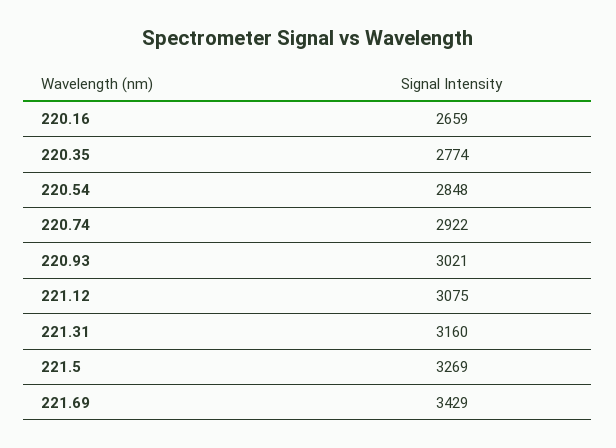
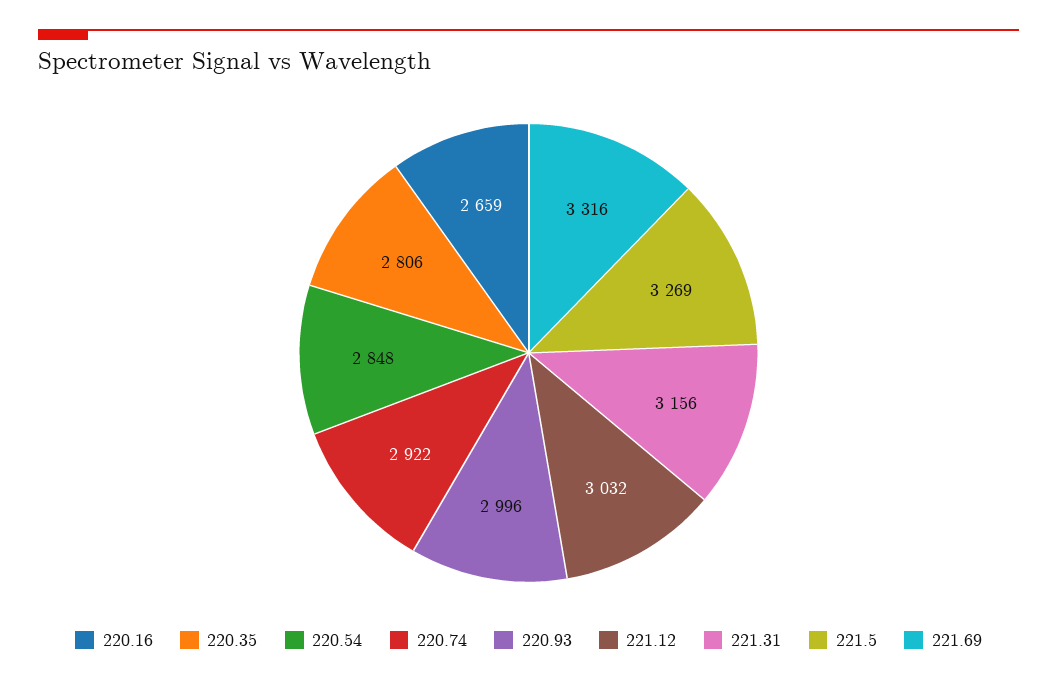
  {
    "220.16": 2659,
-   "220.35": 2774,
+   "220.35": 2806,
    "220.54": 2848,
    "220.74": 2922,
-   "220.93": 3021,
+   "220.93": 2996,
-   "221.12": 3075,
+   "221.12": 3032,
-   "221.31": 3160,
+   "221.31": 3156,
    "221.5": 3269,
-   "221.69": 3429
+   "221.69": 3316
  }

